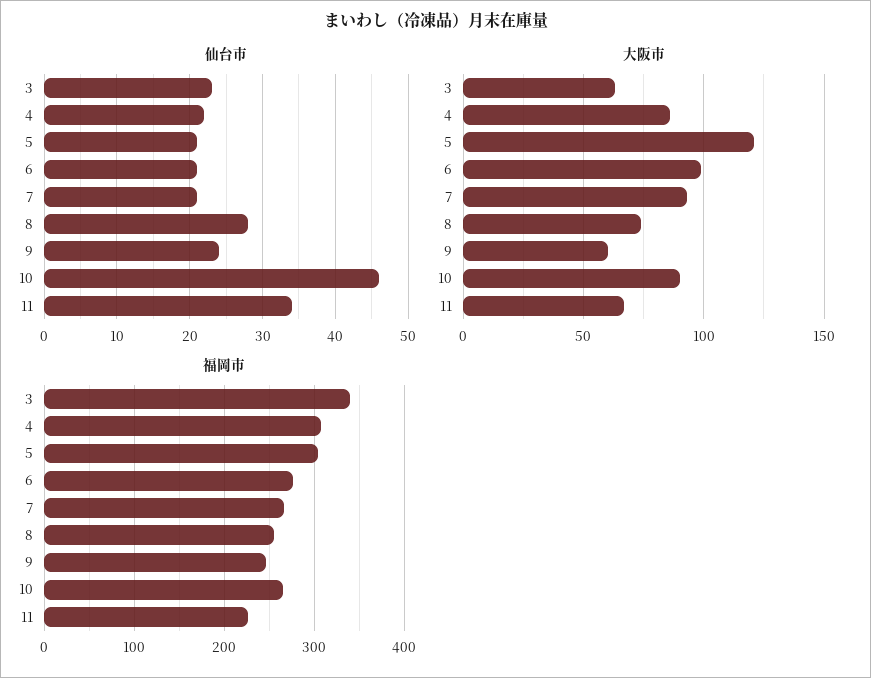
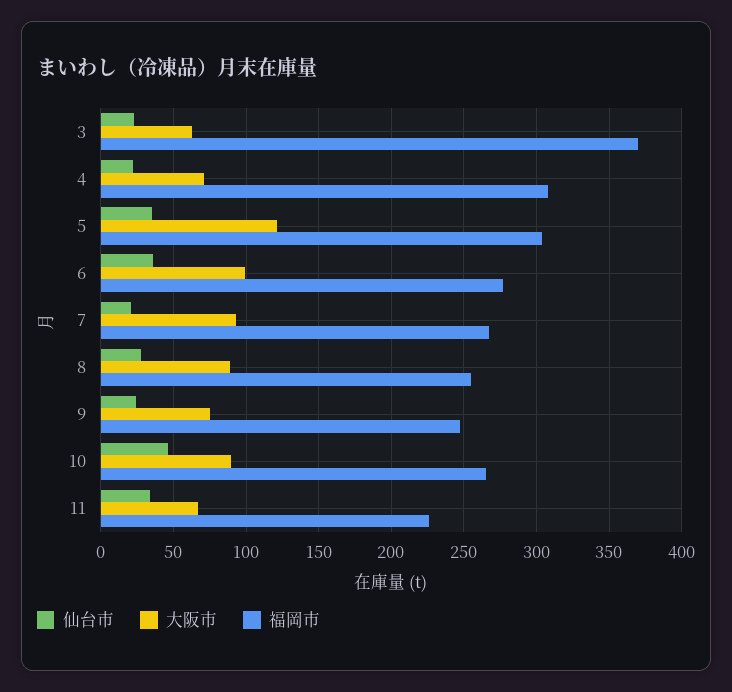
  {
    "仙台市": {
      "3": 23,
      "4": 22,
-     "5": 21,
+     "5": 35,
-     "6": 21,
+     "6": 35,
      "7": 21,
      "8": 28,
      "9": 24,
      "10": 46,
      "11": 34
    },
    "大阪市": {
      "3": 65,
-     "4": 85,
+     "4": 70,
      "5": 120,
      "6": 100,
      "7": 95,
-     "8": 75,
+     "8": 90,
-     "9": 60,
+     "9": 75,
      "10": 90,
      "11": 65
    },
    "福岡市": {
-     "3": 340,
+     "3": 370,
      "4": 310,
      "5": 305,
      "6": 275,
      "7": 265,
      "8": 255,
      "9": 245,
      "10": 265,
      "11": 225
    }
  }

